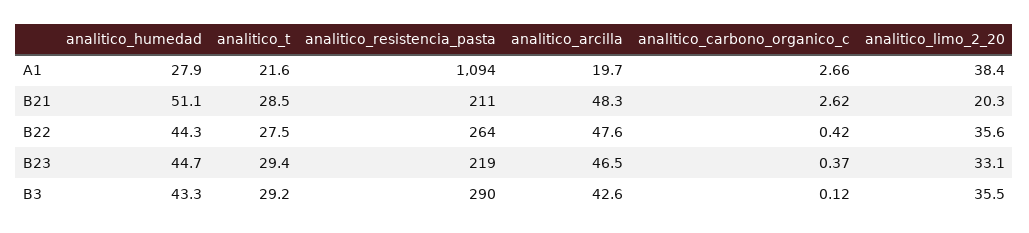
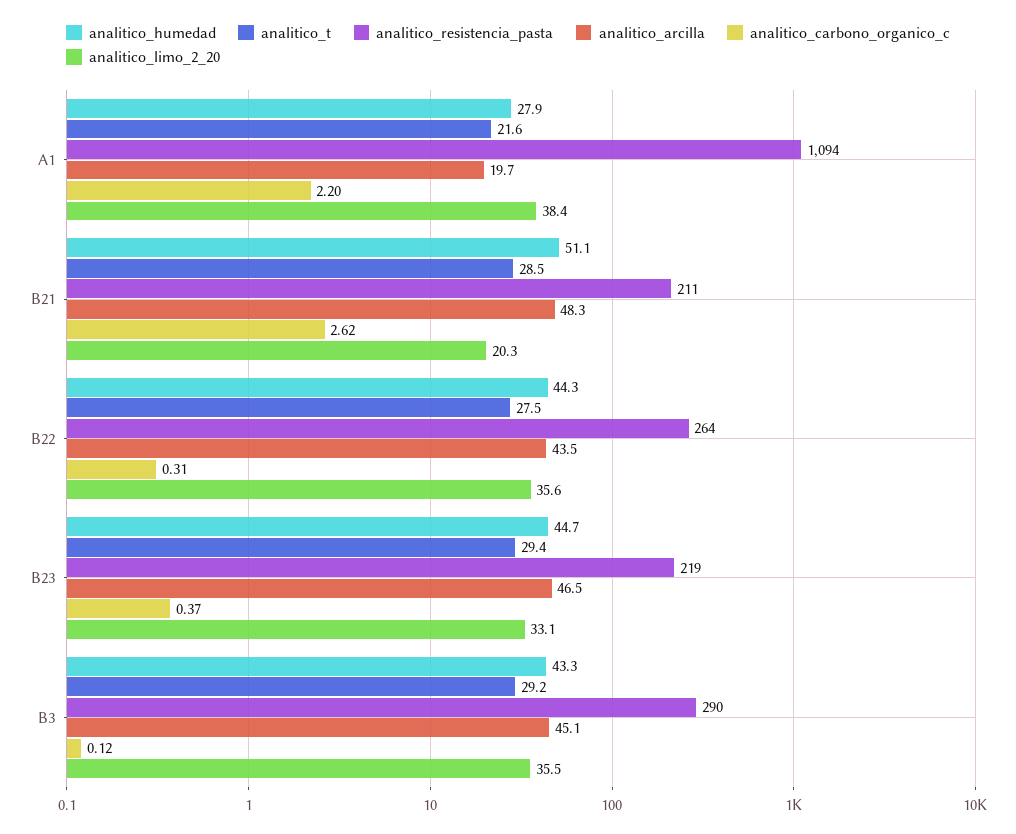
  {
    "analitico_humedad": {
      "A1": 27.9,
      "B21": 51.1,
      "B22": 44.3,
      "B23": 44.7,
      "B3": 43.3
    },
    "analitico_t": {
      "A1": 21.6,
      "B21": 28.5,
      "B22": 27.5,
      "B23": 29.4,
      "B3": 29.2
    },
    "analitico_resistencia_pasta": {
      "A1": 1094,
      "B21": 211,
      "B22": 264,
      "B23": 219,
      "B3": 290
    },
    "analitico_arcilla": {
      "A1": 19.7,
      "B21": 48.3,
-     "B22": 47.6,
+     "B22": 43.5,
      "B23": 46.5,
-     "B3": 42.6
+     "B3": 45.1
    },
    "analitico_carbono_organico_c": {
-     "A1": 2.66,
+     "A1": 2.2,
      "B21": 2.62,
-     "B22": 0.42,
+     "B22": 0.31,
      "B23": 0.37,
      "B3": 0.12
    },
    "analitico_limo_2_20": {
      "A1": 38.4,
      "B21": 20.3,
      "B22": 35.6,
      "B23": 33.1,
      "B3": 35.5
    }
  }

